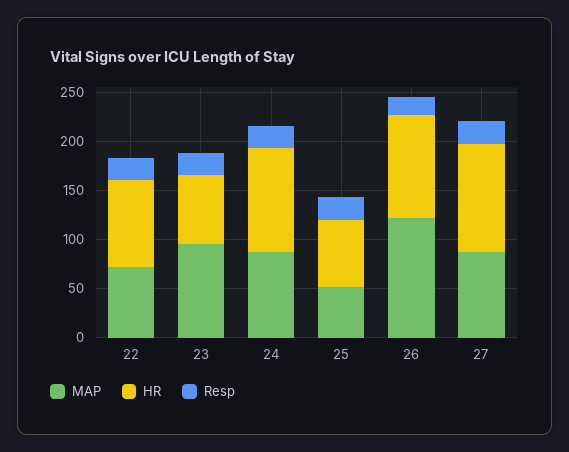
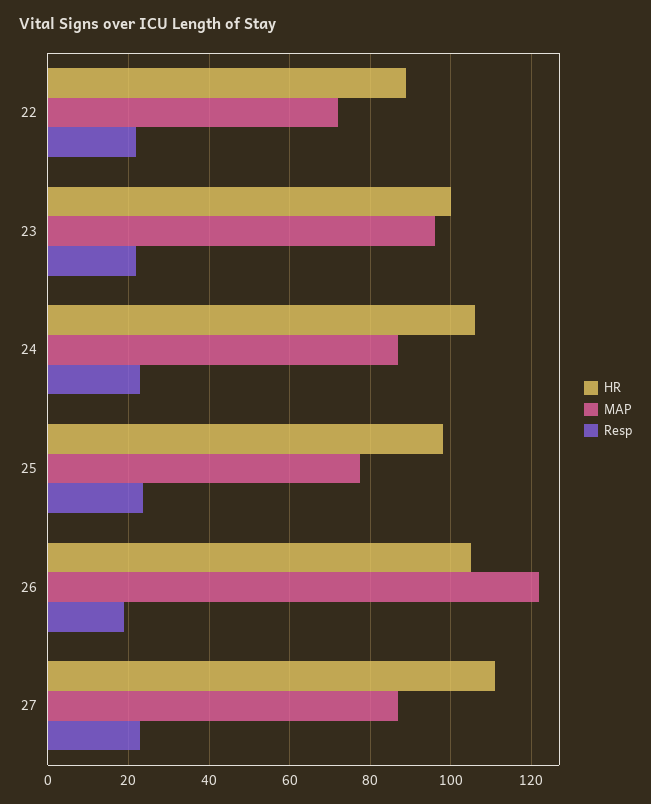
  {
    "MAP": {
      "22": 72,
      "23": 96,
      "24": 88,
-     "25": 50,
+     "25": 78,
      "26": 122,
      "27": 88
    },
    "HR": {
      "22": 90,
-     "23": 70,
+     "23": 100,
      "24": 106,
-     "25": 70,
+     "25": 98,
      "26": 106,
      "27": 112
    },
    "Resp": {
      "22": 22,
      "23": 22,
      "24": 24,
      "25": 24,
      "26": 20,
      "27": 24
    }
  }

